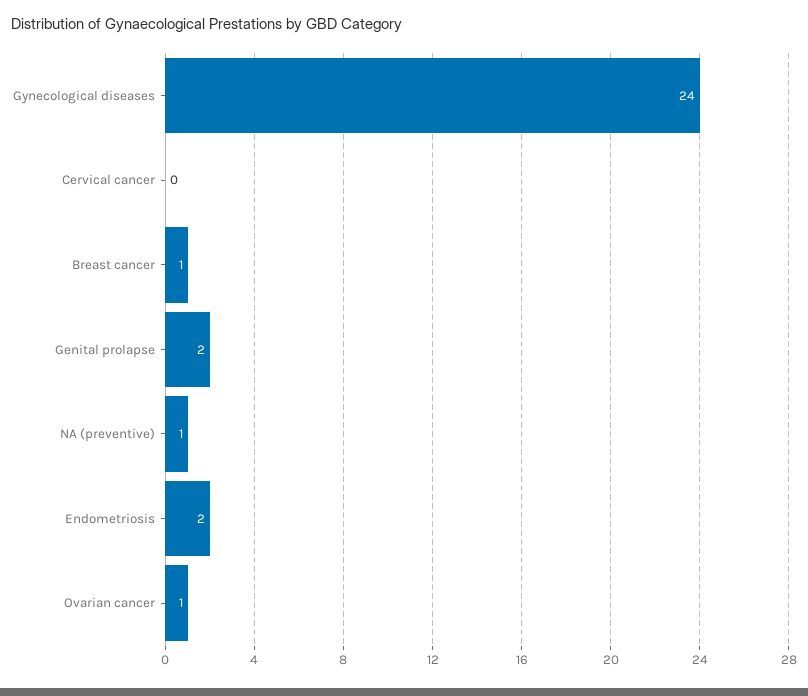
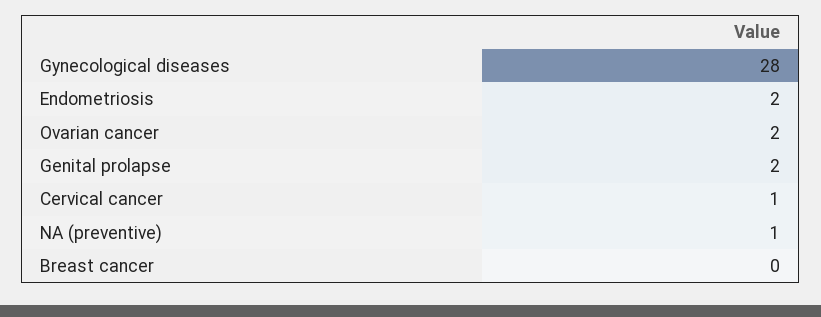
  {
-   "Gynecological diseases": 24,
+   "Gynecological diseases": 28,
-   "Cervical cancer": 0,
+   "Cervical cancer": 1,
-   "Breast cancer": 1,
+   "Breast cancer": 0,
    "Genital prolapse": 2,
    "NA (preventive)": 1,
    "Endometriosis": 2,
-   "Ovarian cancer": 1
+   "Ovarian cancer": 2
  }

